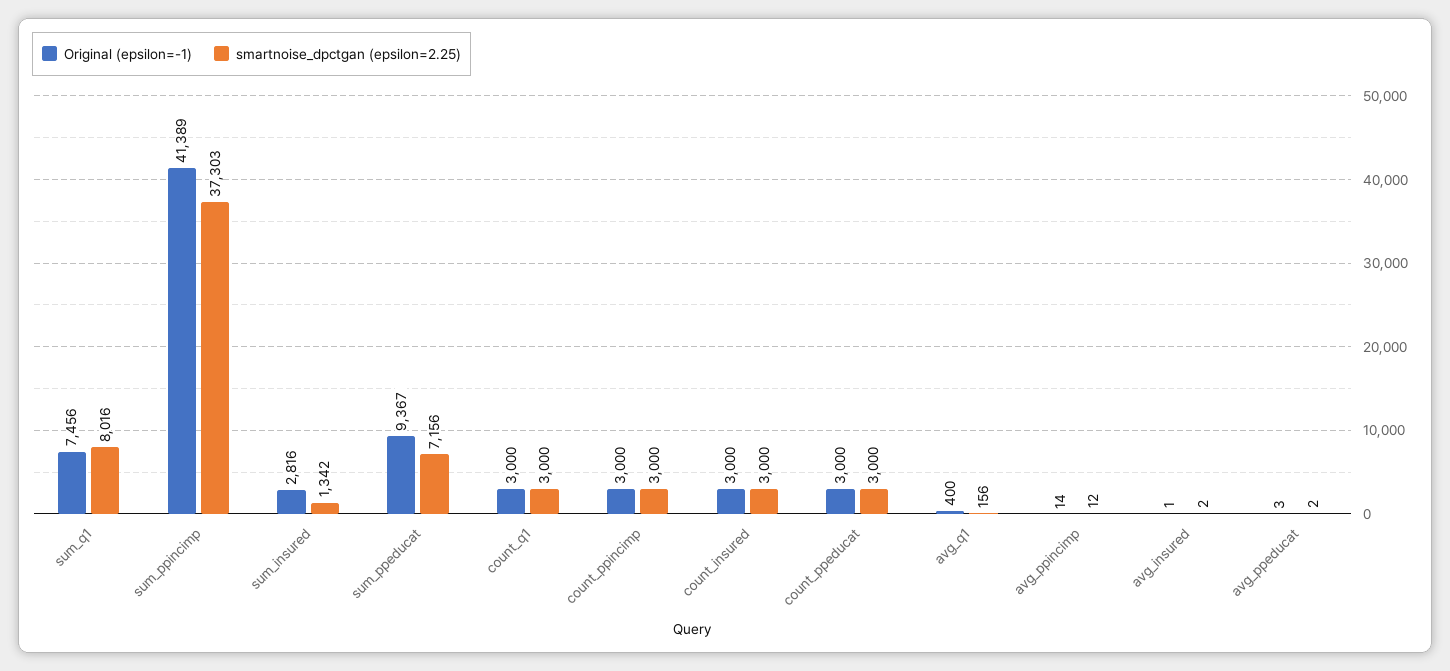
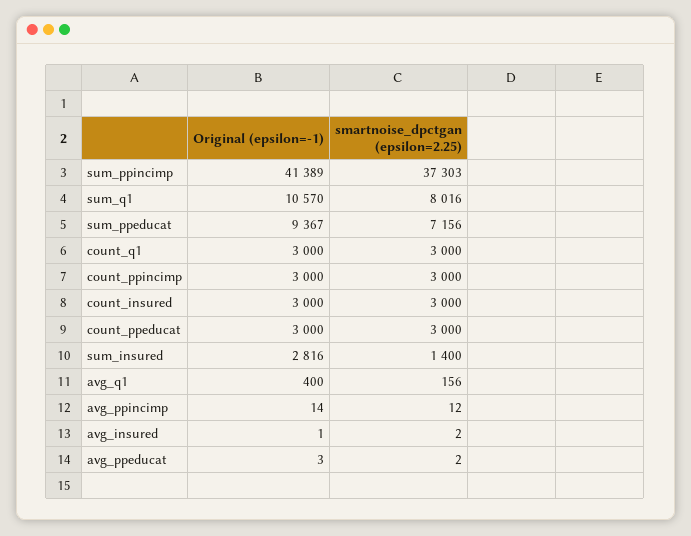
  {
    "Original (epsilon=-1)": {
-     "sum_q1": 7456,
+     "sum_q1": 10570,
      "sum_ppincimp": 41389,
      "sum_insured": 2816,
      "sum_ppeducat": 9367,
      "count_q1": 3000,
      "count_ppincimp": 3000,
      "count_insured": 3000,
      "count_ppeducat": 3000,
      "avg_q1": 400,
      "avg_ppincimp": 14,
      "avg_insured": 1,
      "avg_ppeducat": 3
    },
    "smartnoise_dpctgan (epsilon=2.25)": {
      "sum_q1": 8016,
      "sum_ppincimp": 37303,
-     "sum_insured": 1342,
+     "sum_insured": 1400,
      "sum_ppeducat": 7156,
      "count_q1": 3000,
      "count_ppincimp": 3000,
      "count_insured": 3000,
      "count_ppeducat": 3000,
      "avg_q1": 156,
      "avg_ppincimp": 12,
      "avg_insured": 2,
      "avg_ppeducat": 2
    }
  }

